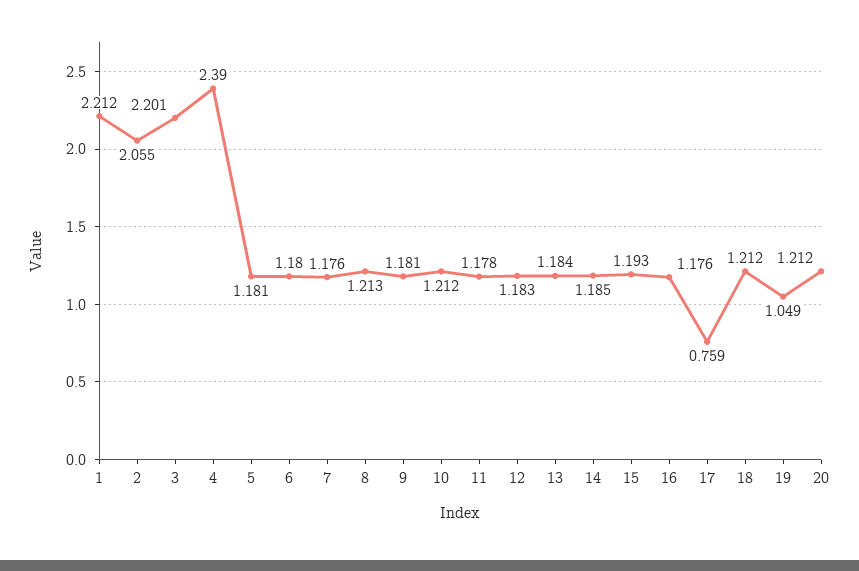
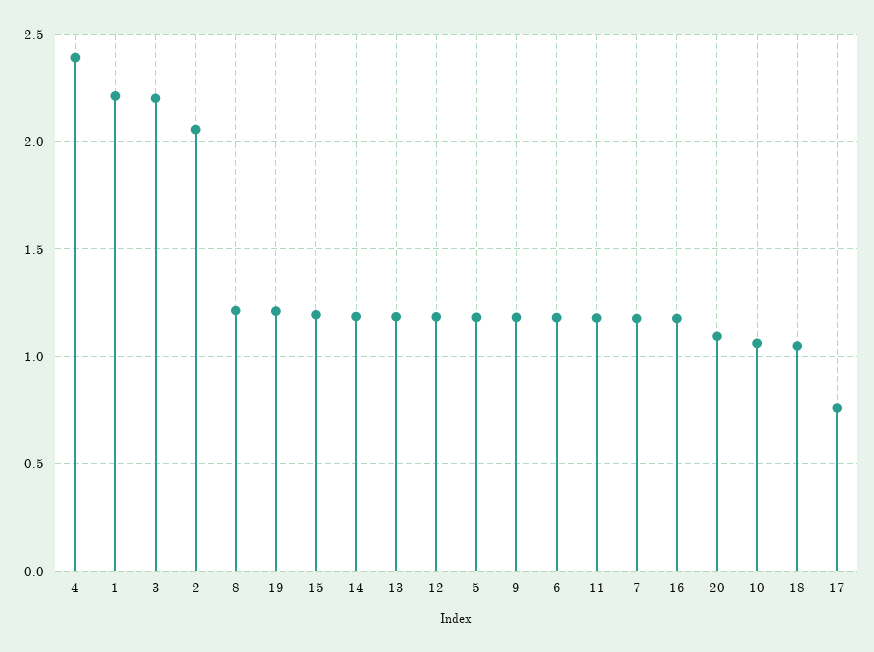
  {
    "1": 2.212,
    "2": 2.055,
    "3": 2.201,
    "4": 2.39,
    "5": 1.181,
    "6": 1.18,
    "7": 1.176,
    "8": 1.213,
    "9": 1.181,
-   "10": 1.212,
+   "10": 1.05,
    "11": 1.178,
    "12": 1.183,
    "13": 1.184,
    "14": 1.185,
    "15": 1.193,
    "16": 1.176,
    "17": 0.759,
-   "18": 1.212,
+   "18": 1.05,
-   "19": 1.049,
+   "19": 1.2,
-   "20": 1.212
+   "20": 1.1
  }

